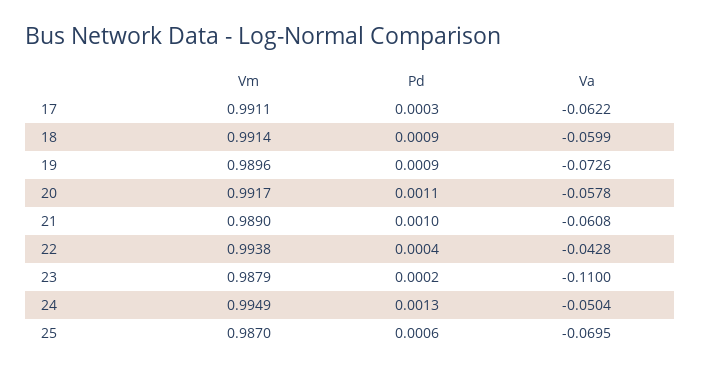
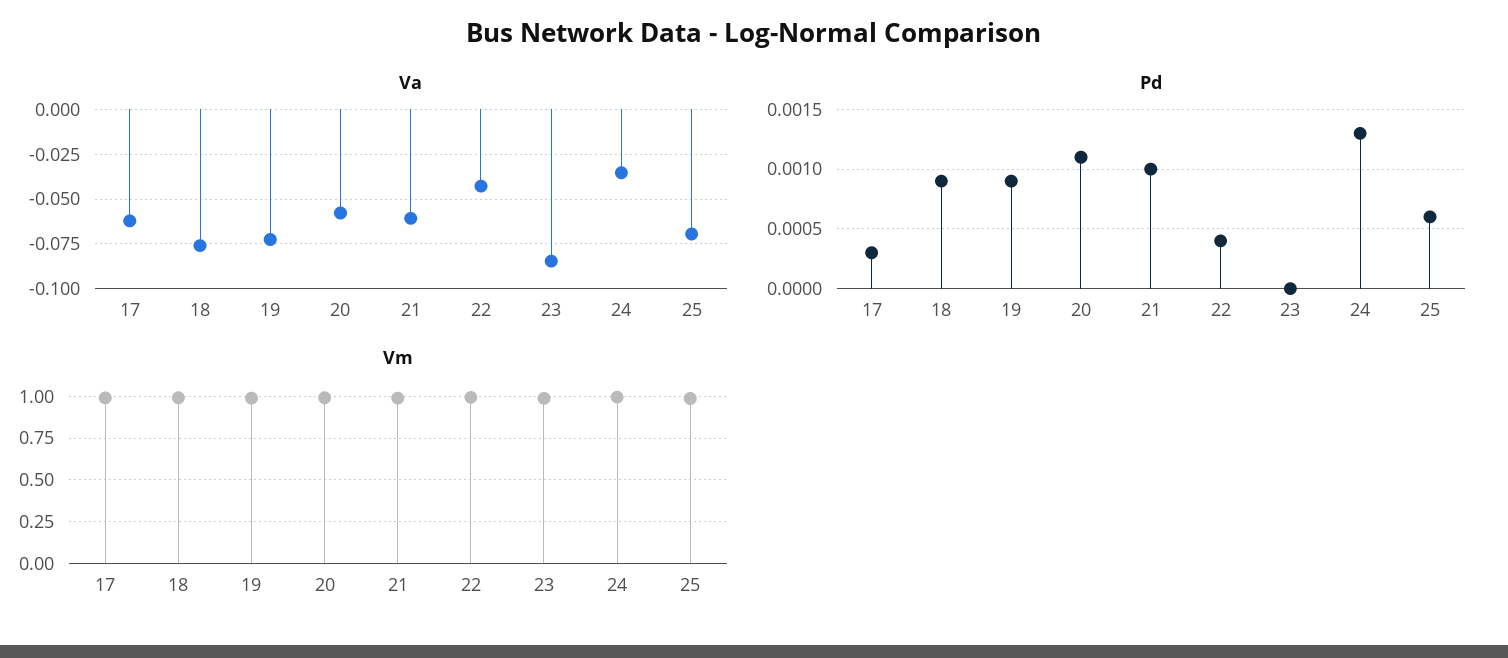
  {
    "Vm": {
      "17": 0.9911,
      "18": 0.9914,
      "19": 0.9896,
      "20": 0.9917,
      "21": 0.989,
      "22": 0.9938,
      "23": 0.9879,
      "24": 0.9949,
      "25": 0.987
    },
    "Pd": {
      "17": 0.0003,
      "18": 0.0009,
      "19": 0.0009,
      "20": 0.0011,
      "21": 0.001,
      "22": 0.0004,
-     "23": 0.0002,
+     "23": 0,
      "24": 0.0013,
      "25": 0.0006
    },
    "Va": {
      "17": -0.0622,
-     "18": -0.0599,
+     "18": -0.075,
      "19": -0.0726,
      "20": -0.0578,
      "21": -0.0608,
      "22": -0.0428,
-     "23": -0.11,
+     "23": -0.085,
-     "24": -0.0504,
+     "24": -0.035,
      "25": -0.0695
    }
  }

